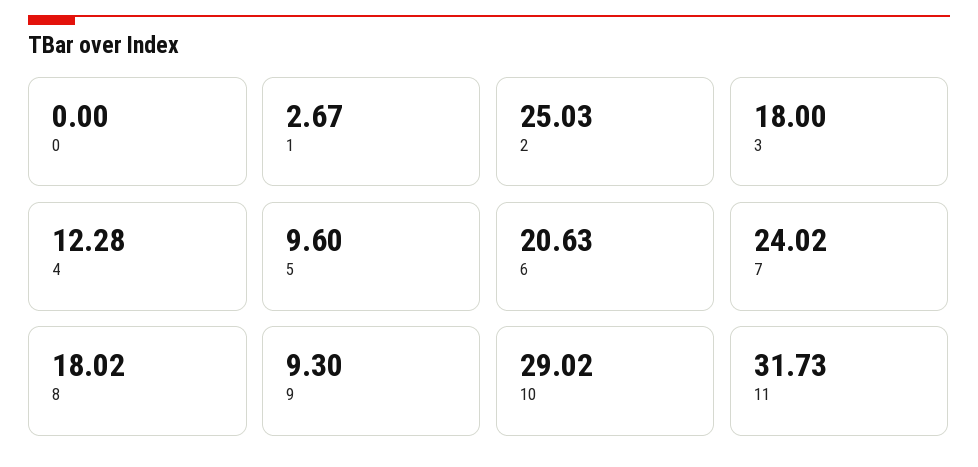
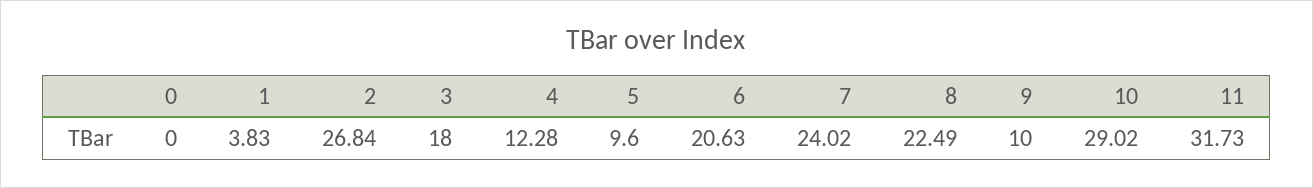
  {
    "0": 0,
-   "1": 2.67,
+   "1": 3.83,
-   "2": 25.03,
+   "2": 26.84,
    "3": 18,
    "4": 12.28,
    "5": 9.6,
    "6": 20.63,
    "7": 24.02,
-   "8": 18.02,
+   "8": 22.49,
-   "9": 9.3,
+   "9": 10,
    "10": 29.02,
    "11": 31.73
  }

